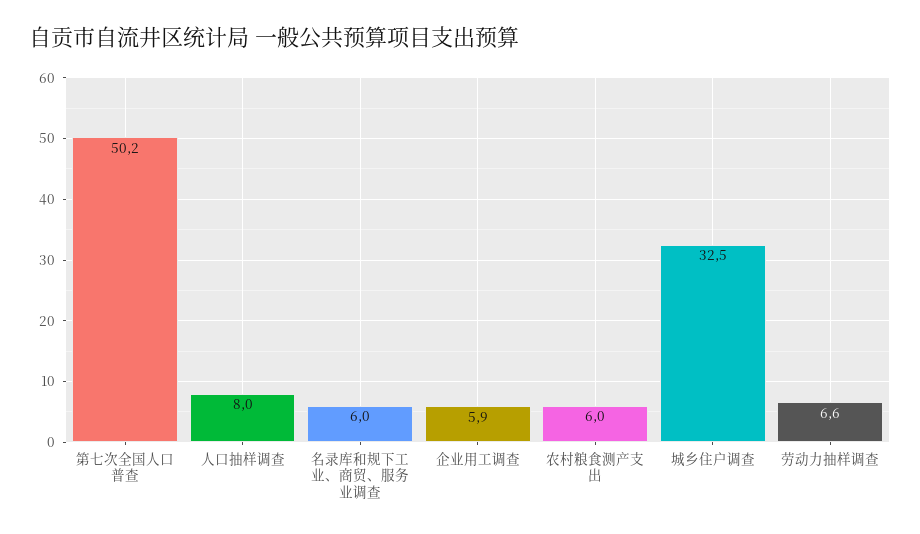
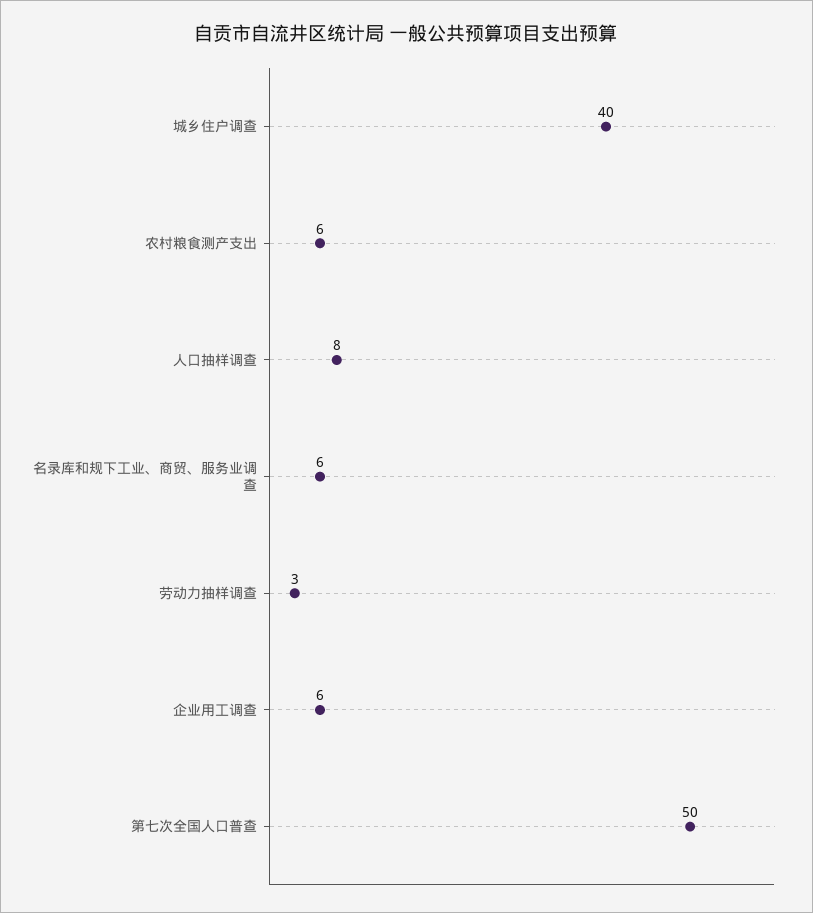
  {
    "第七次全国人口普查": 50.2,
    "人口抽样调查": 8,
    "名录库和规下工业、商贸、服务业调查": 6,
    "企业用工调查": 5.9,
    "农村粮食测产支出": 6,
-   "城乡住户调查": 32.5,
+   "城乡住户调查": 40,
-   "劳动力抽样调查": 6.6
+   "劳动力抽样调查": 3
  }

